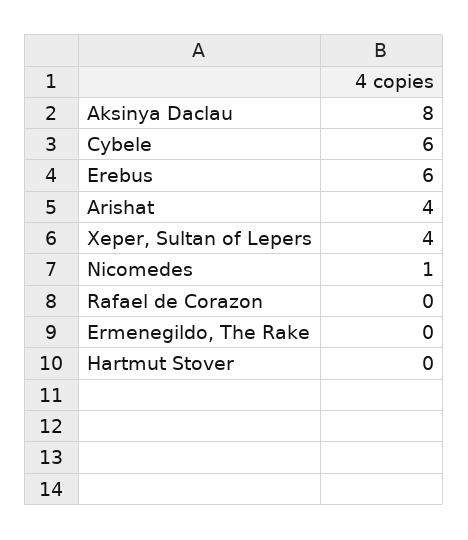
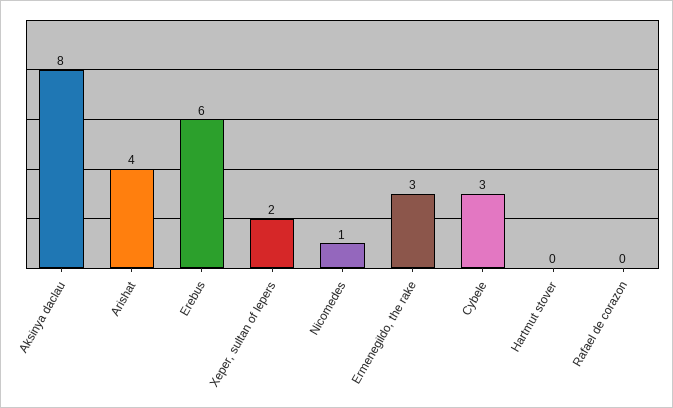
  {
    "Aksinya Daclau": 8,
-   "Cybele": 6,
+   "Cybele": 3,
    "Erebus": 6,
    "Arishat": 4,
-   "Xeper, Sultan of Lepers": 4,
+   "Xeper, Sultan of Lepers": 2,
    "Nicomedes": 1,
    "Rafael de Corazon": 0,
-   "Ermenegildo, The Rake": 0,
+   "Ermenegildo, The Rake": 3,
    "Hartmut Stover": 0
  }

